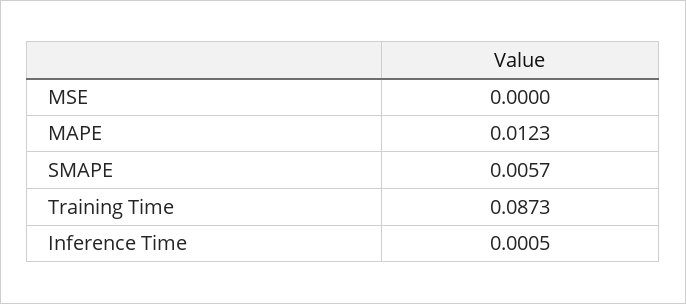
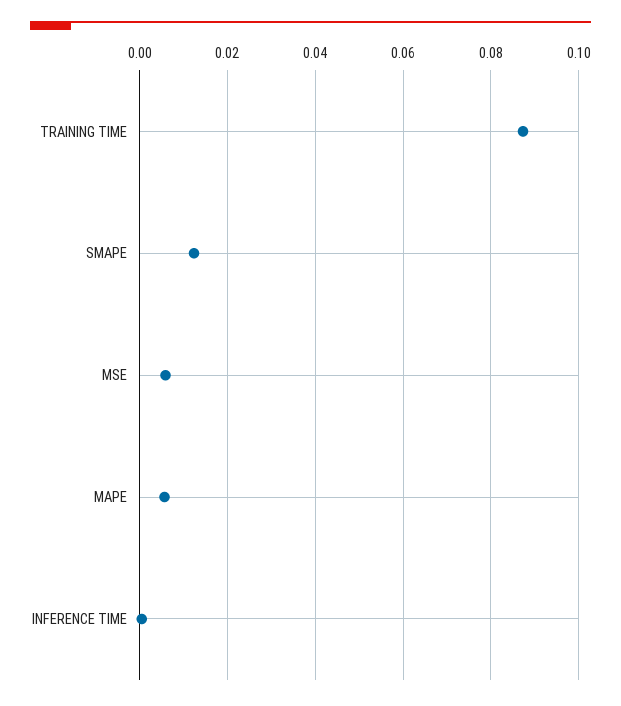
  {
-   "MSE": 0,
+   "MSE": 0.006,
-   "MAPE": 0.0123,
+   "MAPE": 0.006,
-   "SMAPE": 0.0057,
+   "SMAPE": 0.012,
    "Training Time": 0.0873,
    "Inference Time": 0.0005
  }

